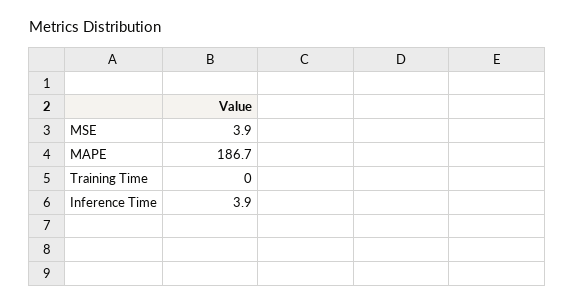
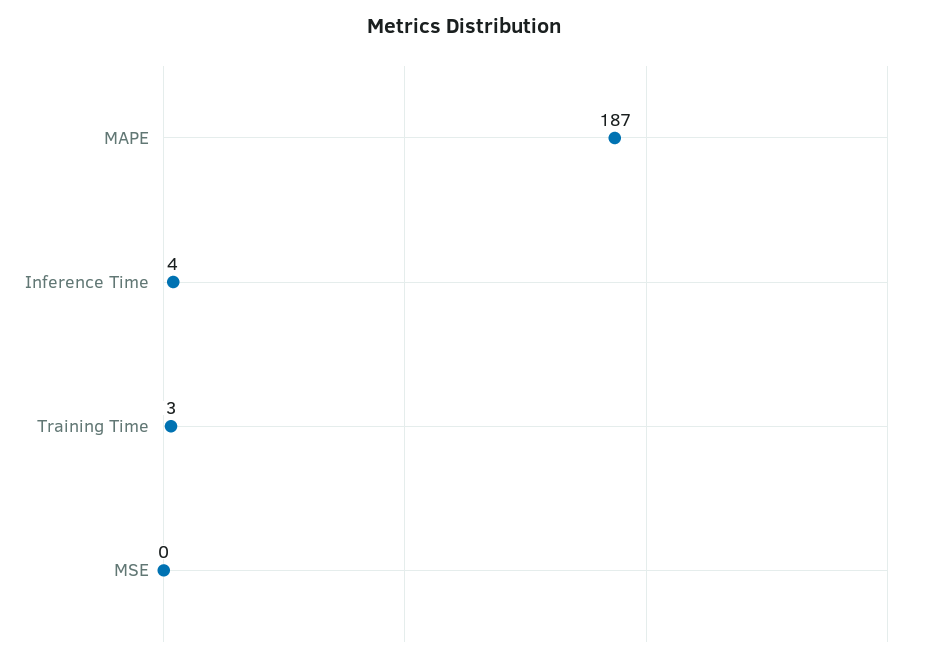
  {
-   "MSE": 3.9,
+   "MSE": 0,
    "MAPE": 186.7,
-   "Training Time": 0,
+   "Training Time": 3,
    "Inference Time": 3.9
  }

